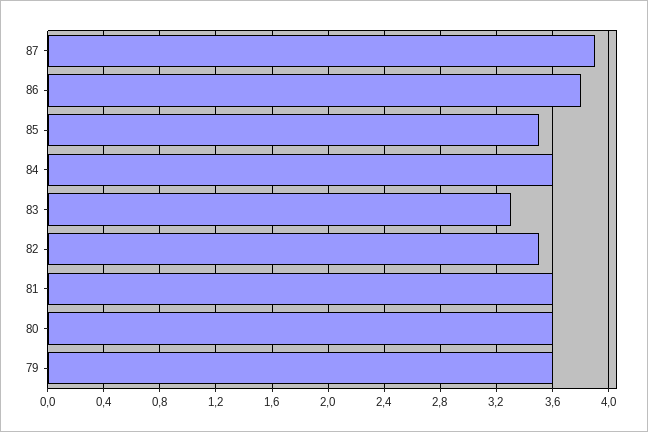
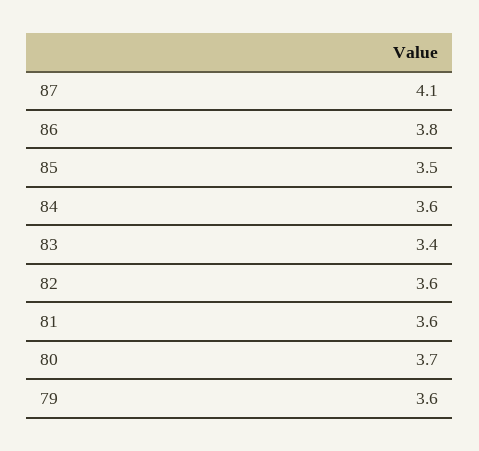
  {
-   "87": 3.9,
+   "87": 4.1,
    "86": 3.8,
    "85": 3.5,
    "84": 3.6,
-   "83": 3.3,
+   "83": 3.4,
-   "82": 3.5,
+   "82": 3.6,
    "81": 3.6,
-   "80": 3.6,
+   "80": 3.7,
    "79": 3.6
  }

